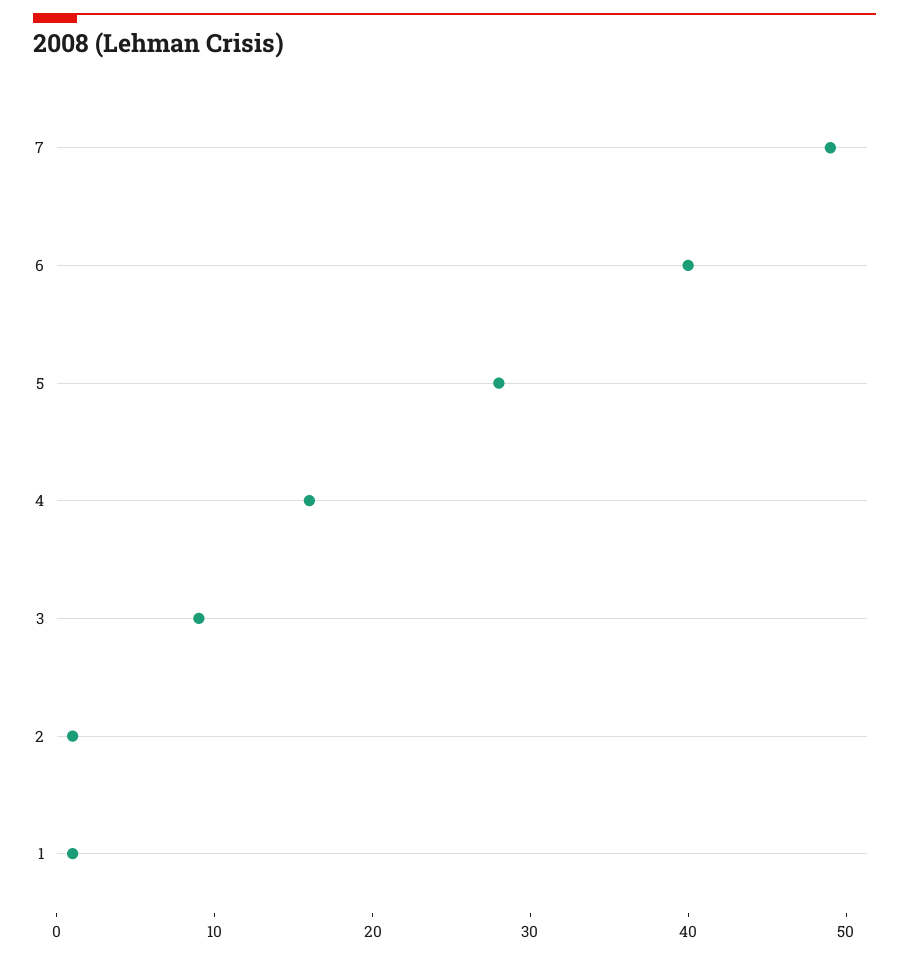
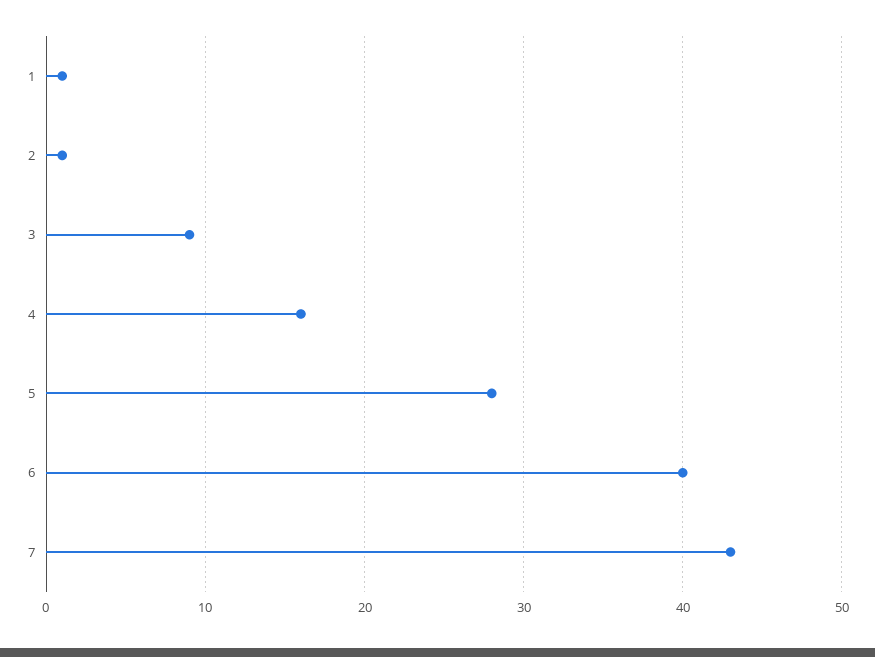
  {
-   "7": 49,
+   "7": 43,
    "6": 40,
    "5": 28,
    "4": 16,
    "3": 9,
    "2": 1,
    "1": 1
  }

